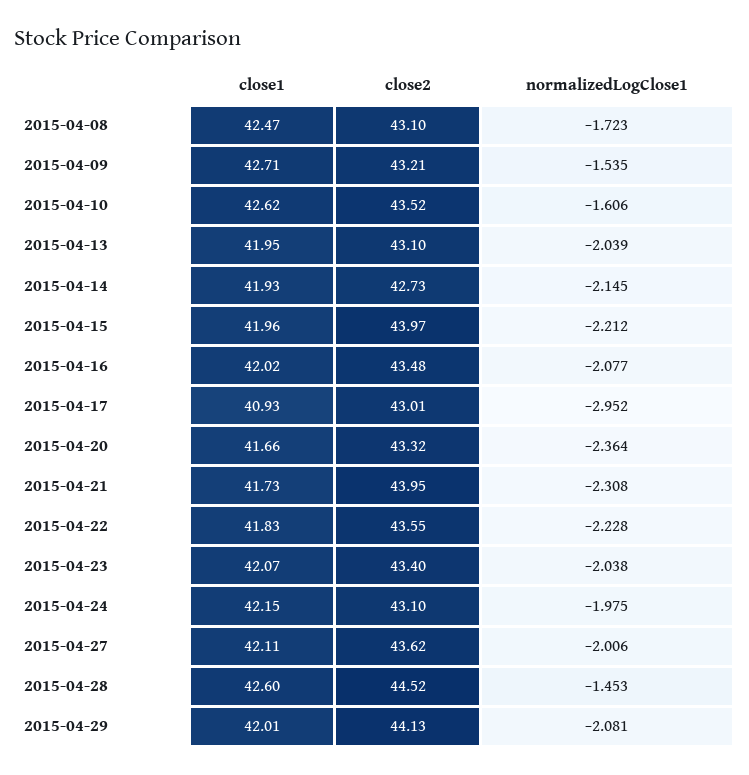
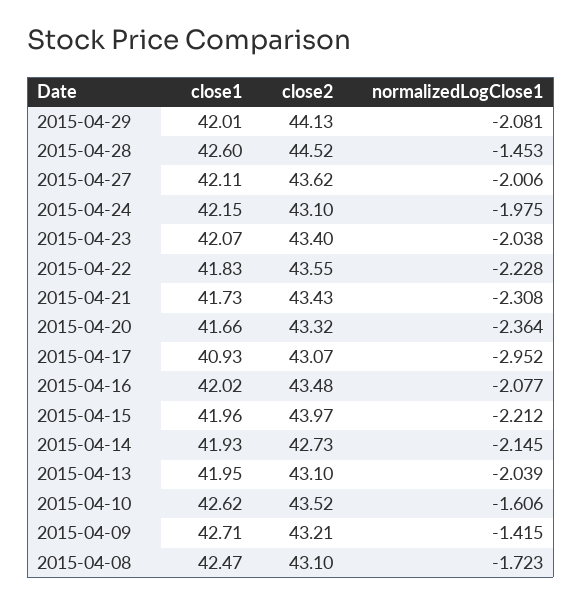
  {
    "close1": {
      "2015-04-08": 42.47,
      "2015-04-09": 42.71,
      "2015-04-10": 42.62,
      "2015-04-13": 41.95,
      "2015-04-14": 41.93,
      "2015-04-15": 41.96,
      "2015-04-16": 42.02,
      "2015-04-17": 40.93,
      "2015-04-20": 41.66,
      "2015-04-21": 41.73,
      "2015-04-22": 41.83,
      "2015-04-23": 42.07,
      "2015-04-24": 42.15,
      "2015-04-27": 42.11,
      "2015-04-28": 42.6,
      "2015-04-29": 42.01
    },
    "close2": {
      "2015-04-08": 43.1,
      "2015-04-09": 43.21,
      "2015-04-10": 43.52,
      "2015-04-13": 43.1,
      "2015-04-14": 42.73,
      "2015-04-15": 43.97,
      "2015-04-16": 43.48,
-     "2015-04-17": 43.01,
+     "2015-04-17": 43.07,
      "2015-04-20": 43.32,
-     "2015-04-21": 43.95,
+     "2015-04-21": 43.43,
      "2015-04-22": 43.55,
      "2015-04-23": 43.4,
      "2015-04-24": 43.1,
      "2015-04-27": 43.62,
      "2015-04-28": 44.52,
      "2015-04-29": 44.13
    },
    "normalizedLogClose1": {
      "2015-04-08": -1.723,
-     "2015-04-09": -1.535,
+     "2015-04-09": -1.415,
      "2015-04-10": -1.606,
      "2015-04-13": -2.039,
      "2015-04-14": -2.145,
      "2015-04-15": -2.212,
      "2015-04-16": -2.077,
      "2015-04-17": -2.952,
      "2015-04-20": -2.364,
      "2015-04-21": -2.308,
      "2015-04-22": -2.228,
      "2015-04-23": -2.038,
      "2015-04-24": -1.975,
      "2015-04-27": -2.006,
      "2015-04-28": -1.453,
      "2015-04-29": -2.081
    }
  }

